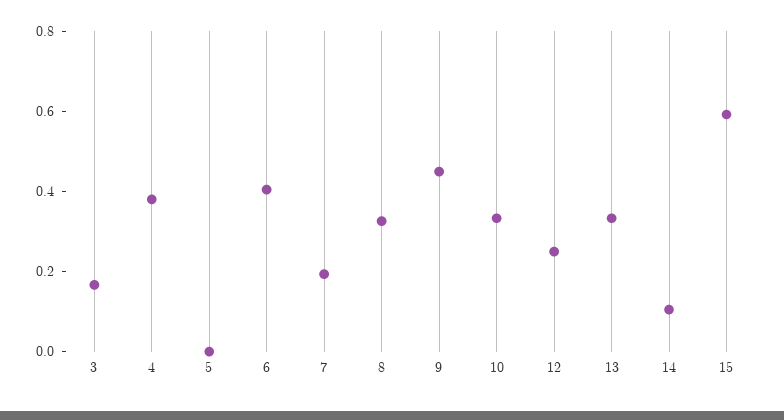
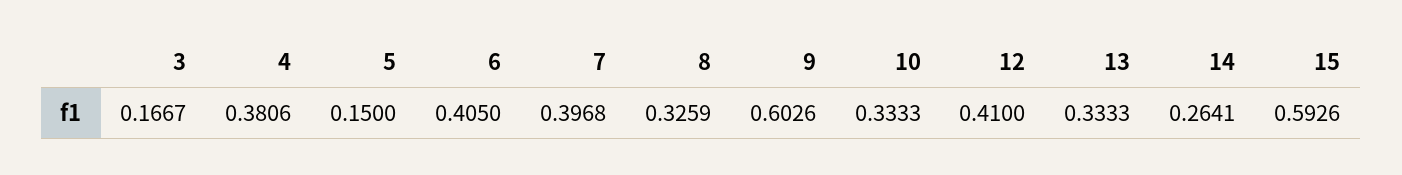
  {
    "3": 0.1667,
    "4": 0.3806,
-   "5": 0,
+   "5": 0.15,
    "6": 0.405,
-   "7": 0.2,
+   "7": 0.3968,
    "8": 0.3259,
-   "9": 0.45,
+   "9": 0.6026,
    "10": 0.3333,
-   "12": 0.25,
+   "12": 0.41,
    "13": 0.3333,
-   "14": 0.1,
+   "14": 0.2641,
    "15": 0.5926
  }

